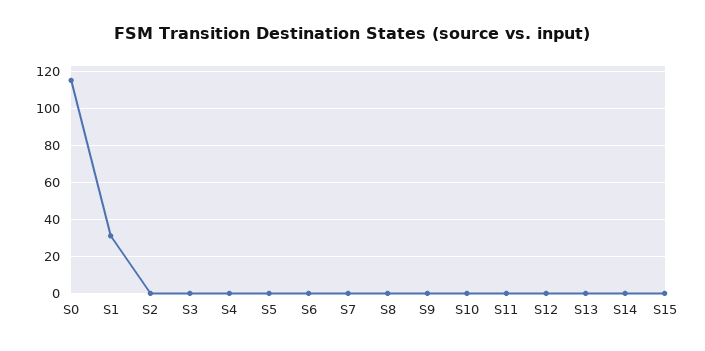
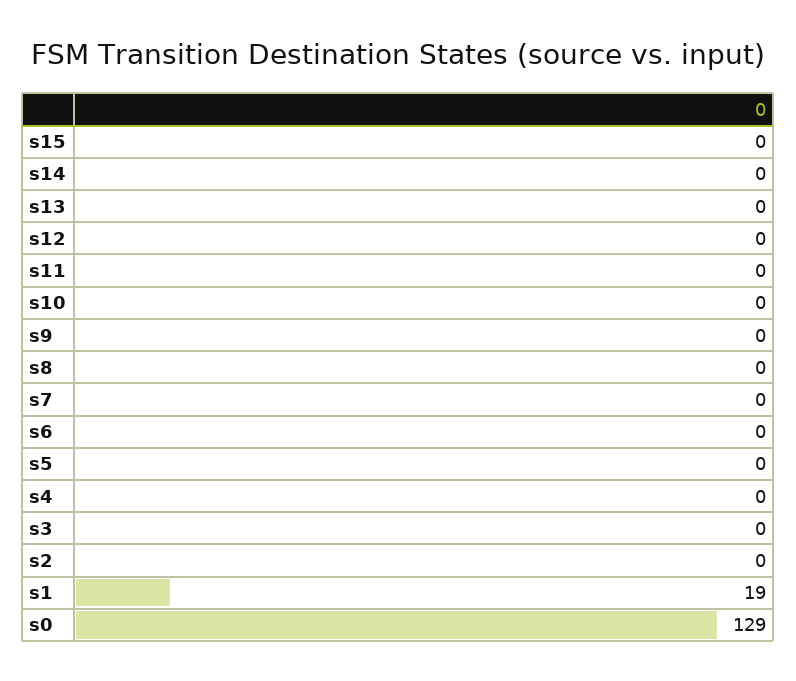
  {
-   "S0": 115,
+   "S0": 129,
-   "S1": 30,
+   "S1": 19,
    "S2": 0,
    "S3": 0,
    "S4": 0,
    "S5": 0,
    "S6": 0,
    "S7": 0,
    "S8": 0,
    "S9": 0,
    "S10": 0,
    "S11": 0,
    "S12": 0,
    "S13": 0,
    "S14": 0,
    "S15": 0
  }

